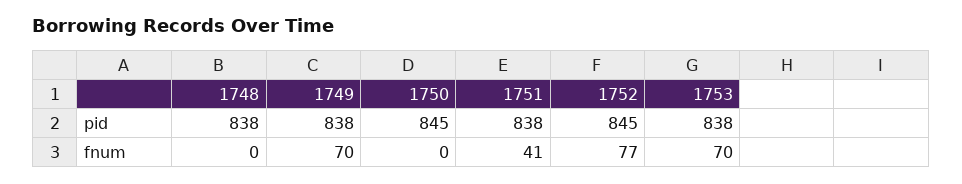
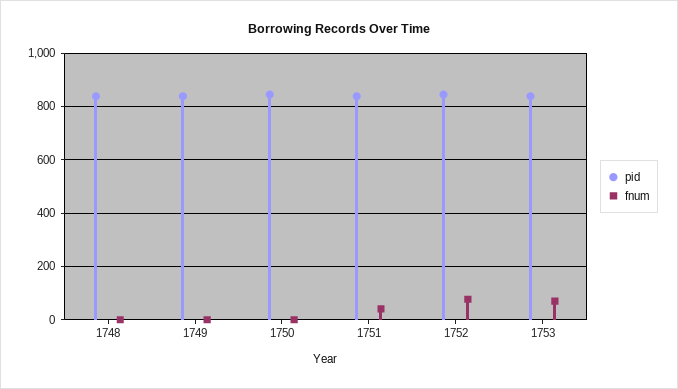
  {
    "pid": {
      "1748": 838,
      "1749": 838,
      "1750": 845,
      "1751": 838,
      "1752": 845,
      "1753": 838
    },
    "fnum": {
      "1748": 0,
-     "1749": 70,
+     "1749": 0,
      "1750": 0,
      "1751": 41,
      "1752": 77,
      "1753": 70
    }
  }

